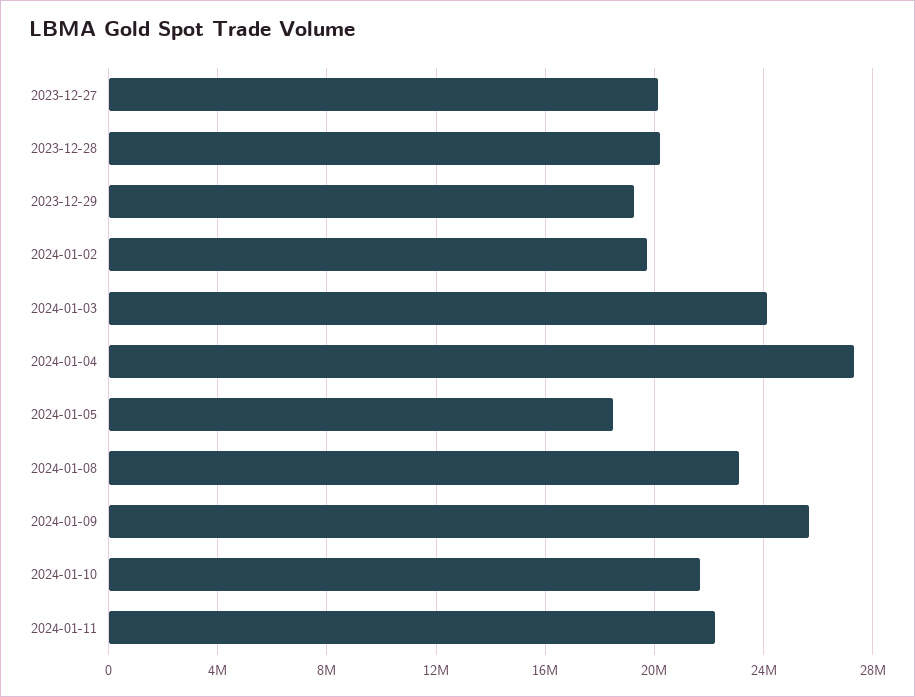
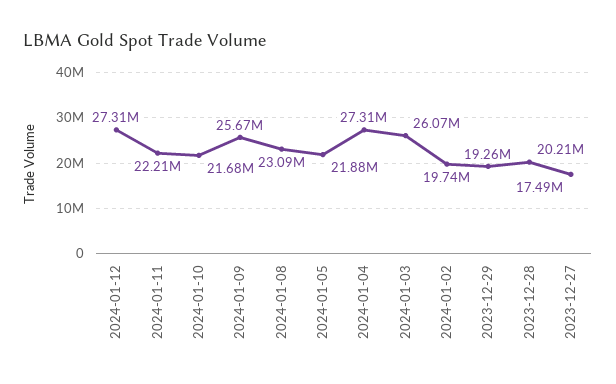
  {
-   "2023-12-27": 20000000,
+   "2023-12-27": 17490000,
    "2023-12-28": 20210000,
    "2023-12-29": 19260000,
    "2024-01-02": 19740000,
-   "2024-01-03": 24000000,
+   "2024-01-03": 26070000,
    "2024-01-04": 27310000,
-   "2024-01-05": 18500000,
+   "2024-01-05": 21880000,
    "2024-01-08": 23090000,
    "2024-01-09": 25670000,
    "2024-01-10": 21680000,
-   "2024-01-11": 22210000
+   "2024-01-11": 22210000,
+   "2024-01-12": 27310000
  }

